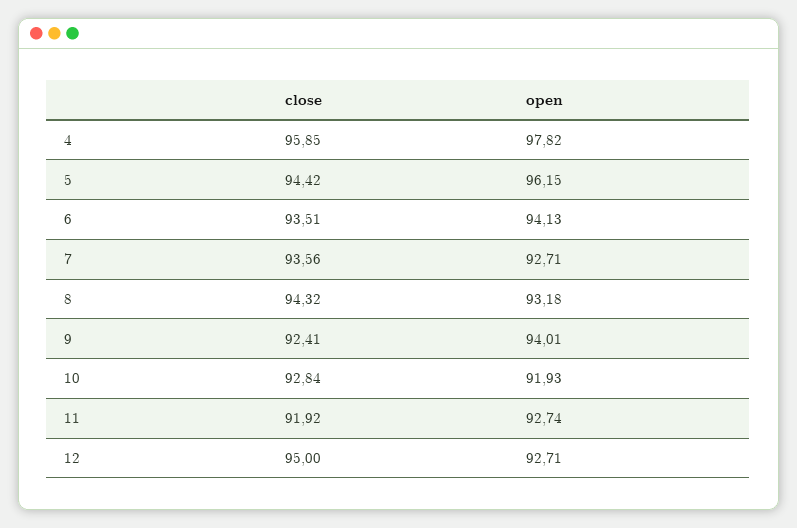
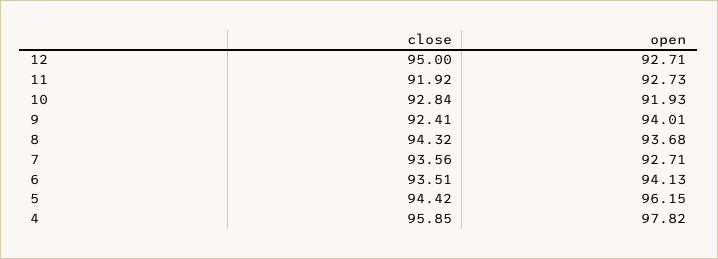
  {
    "close": {
      "4": 95.85,
      "5": 94.42,
      "6": 93.51,
      "7": 93.56,
      "8": 94.32,
      "9": 92.41,
      "10": 92.84,
      "11": 91.92,
      "12": 95
    },
    "open": {
      "4": 97.82,
      "5": 96.15,
      "6": 94.13,
      "7": 92.71,
-     "8": 93.18,
+     "8": 93.68,
      "9": 94.01,
      "10": 91.93,
-     "11": 92.74,
+     "11": 92.73,
      "12": 92.71
    }
  }

